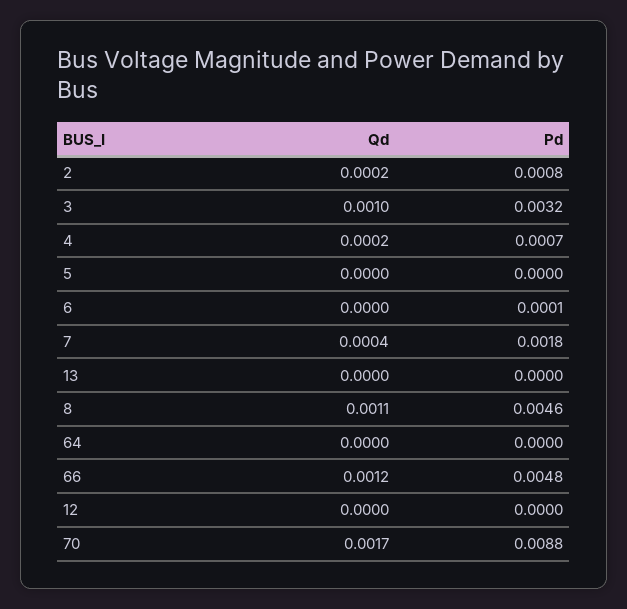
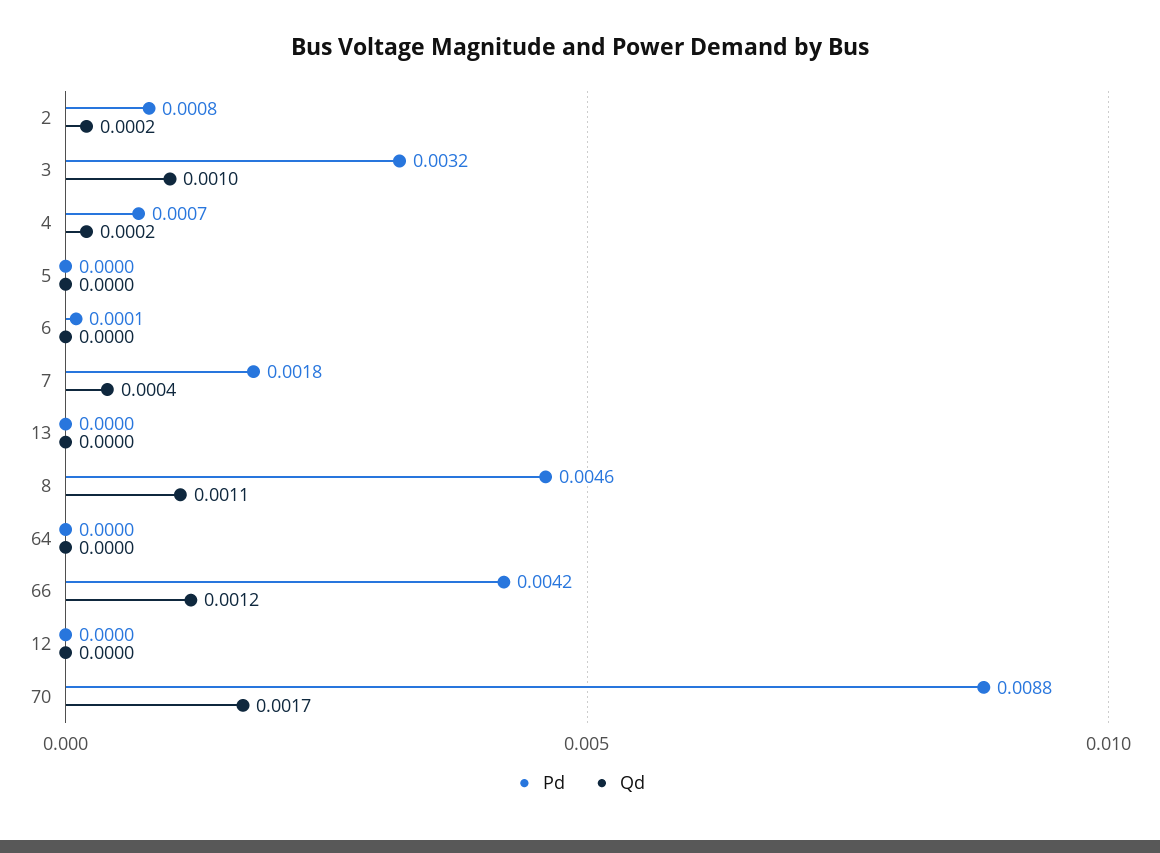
  {
    "Qd": {
      "2": 0.0002,
      "3": 0.001,
      "4": 0.0002,
      "5": 0,
      "6": 0,
      "7": 0.0004,
      "13": 0,
      "8": 0.0011,
      "64": 0,
      "66": 0.0012,
      "12": 0,
      "70": 0.0017
    },
    "Pd": {
      "2": 0.0008,
      "3": 0.0032,
      "4": 0.0007,
      "5": 0,
      "6": 0.0001,
      "7": 0.0018,
      "13": 0,
      "8": 0.0046,
      "64": 0,
-     "66": 0.0048,
+     "66": 0.0042,
      "12": 0,
      "70": 0.0088
    }
  }

